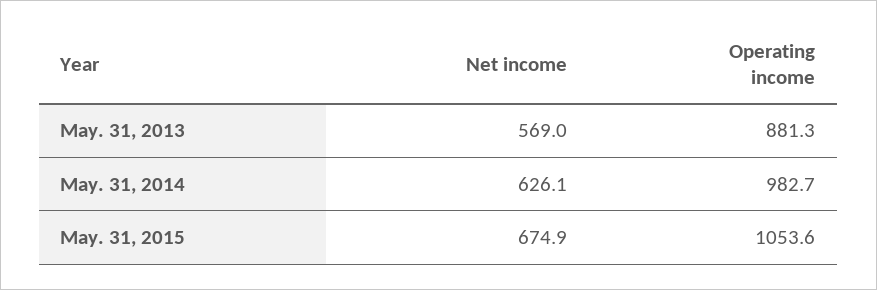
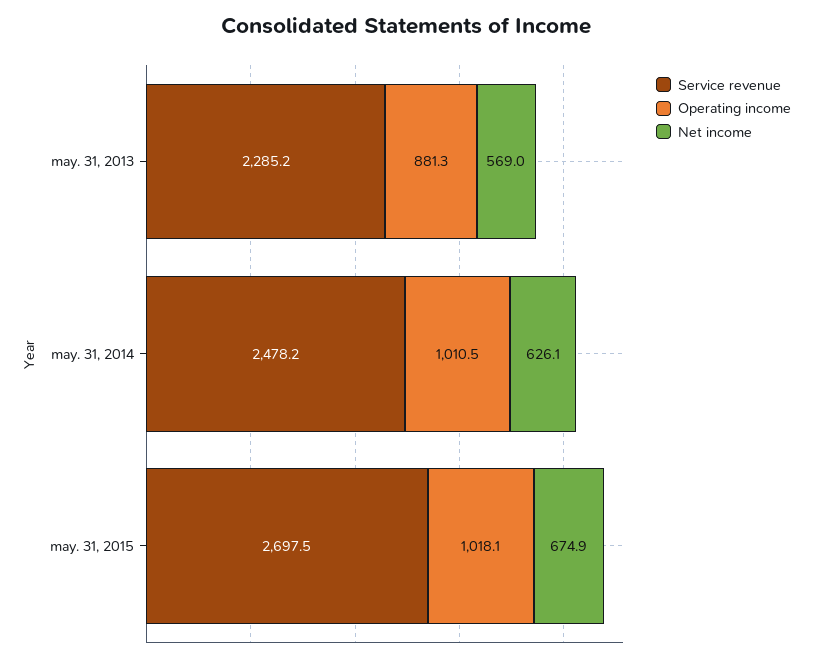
  {
    "Net income": {
      "May. 31, 2013": 569,
      "May. 31, 2014": 626.1,
      "May. 31, 2015": 674.9
    },
    "Operating income": {
      "May. 31, 2013": 881.3,
-     "May. 31, 2014": 982.7,
+     "May. 31, 2014": 1010.5,
-     "May. 31, 2015": 1053.6
+     "May. 31, 2015": 1018.1
-   }
+   },
+   "Service revenue": {
+     "May. 31, 2013": 2285.2,
+     "May. 31, 2014": 2478.2,
+     "May. 31, 2015": 2697.5
+   }
  }

